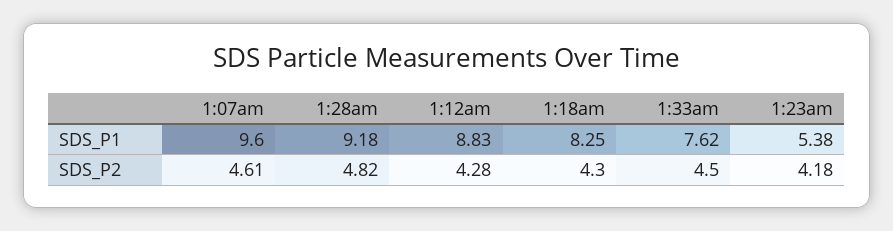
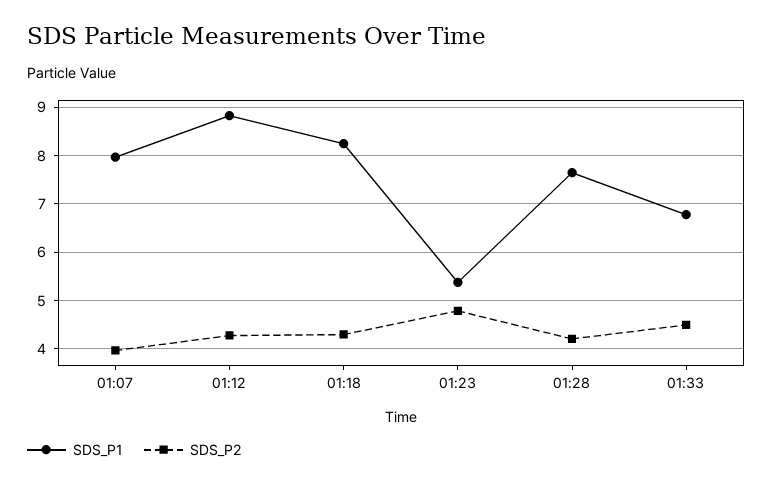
  {
    "SDS_P1": {
-     "1:07am": 9.6,
+     "1:07am": 8,
-     "1:28am": 9.18,
+     "1:28am": 7.6,
      "1:12am": 8.83,
      "1:18am": 8.25,
-     "1:33am": 7.62,
+     "1:33am": 6.8,
      "1:23am": 5.38
    },
    "SDS_P2": {
-     "1:07am": 4.61,
+     "1:07am": 4,
-     "1:28am": 4.82,
+     "1:28am": 4.2,
      "1:12am": 4.28,
      "1:18am": 4.3,
      "1:33am": 4.5,
-     "1:23am": 4.18
+     "1:23am": 4.8
    }
  }

